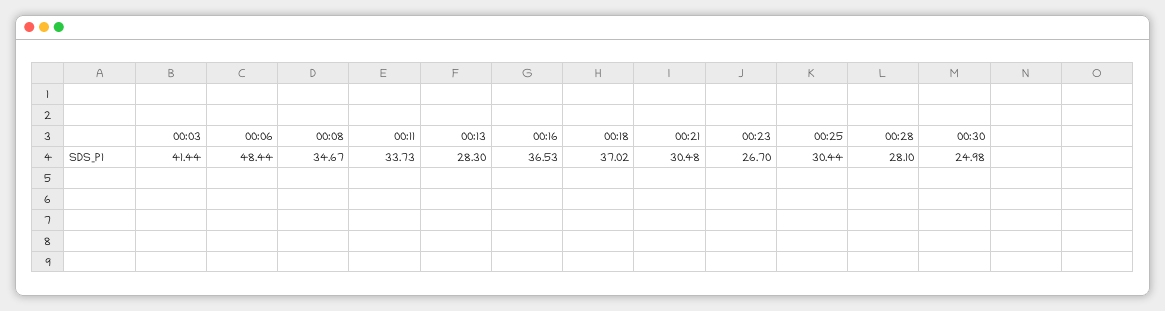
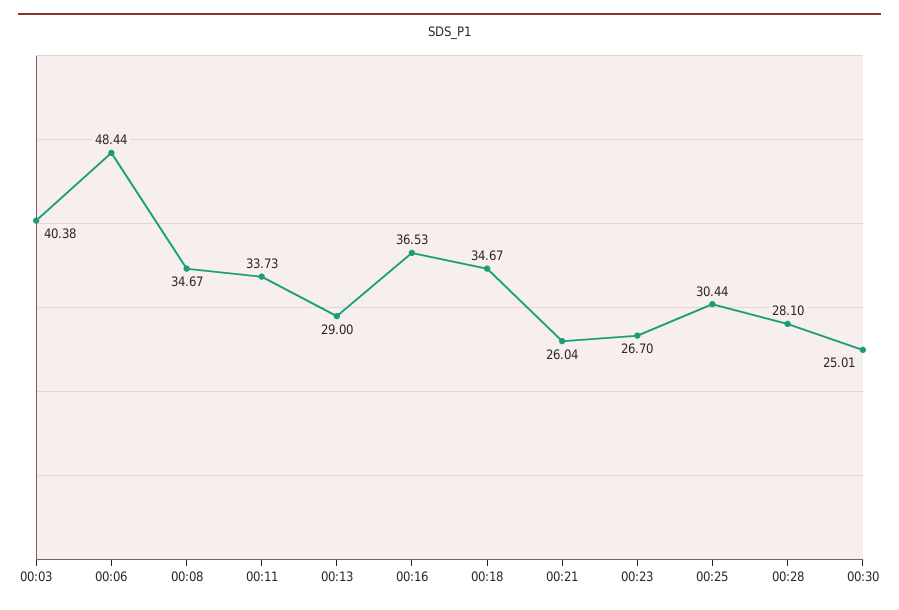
  {
-   "00:03": 41.44,
+   "00:03": 40.38,
    "00:06": 48.44,
    "00:08": 34.67,
    "00:11": 33.73,
-   "00:13": 28.3,
+   "00:13": 29,
    "00:16": 36.53,
-   "00:18": 37.02,
+   "00:18": 34.67,
-   "00:21": 30.48,
+   "00:21": 26.04,
    "00:23": 26.7,
    "00:25": 30.44,
    "00:28": 28.1,
-   "00:30": 24.98
+   "00:30": 25.01
  }

